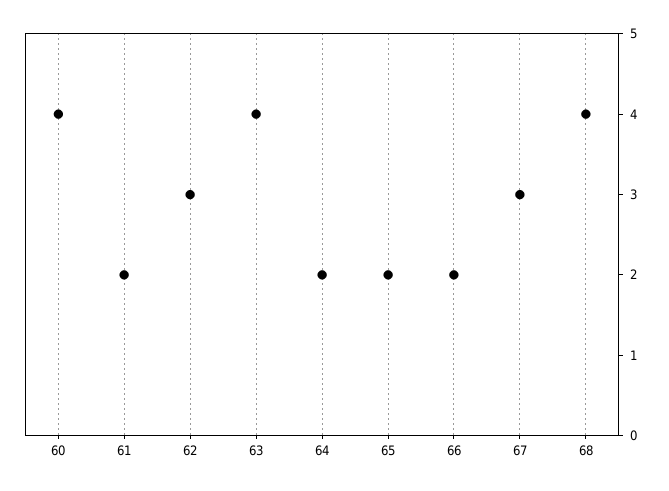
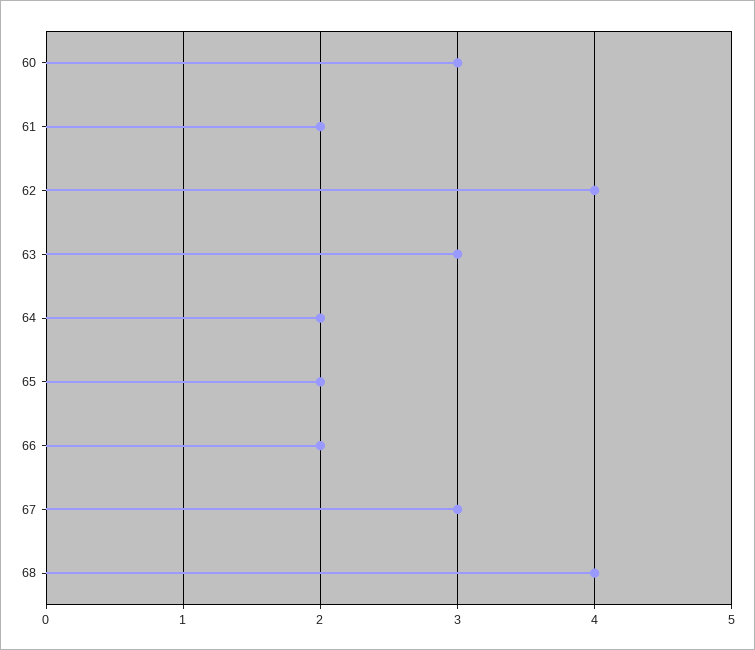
  {
-   "60": 4,
+   "60": 3,
    "61": 2,
-   "62": 3,
+   "62": 4,
-   "63": 4,
+   "63": 3,
    "64": 2,
    "65": 2,
    "66": 2,
    "67": 3,
    "68": 4
  }

